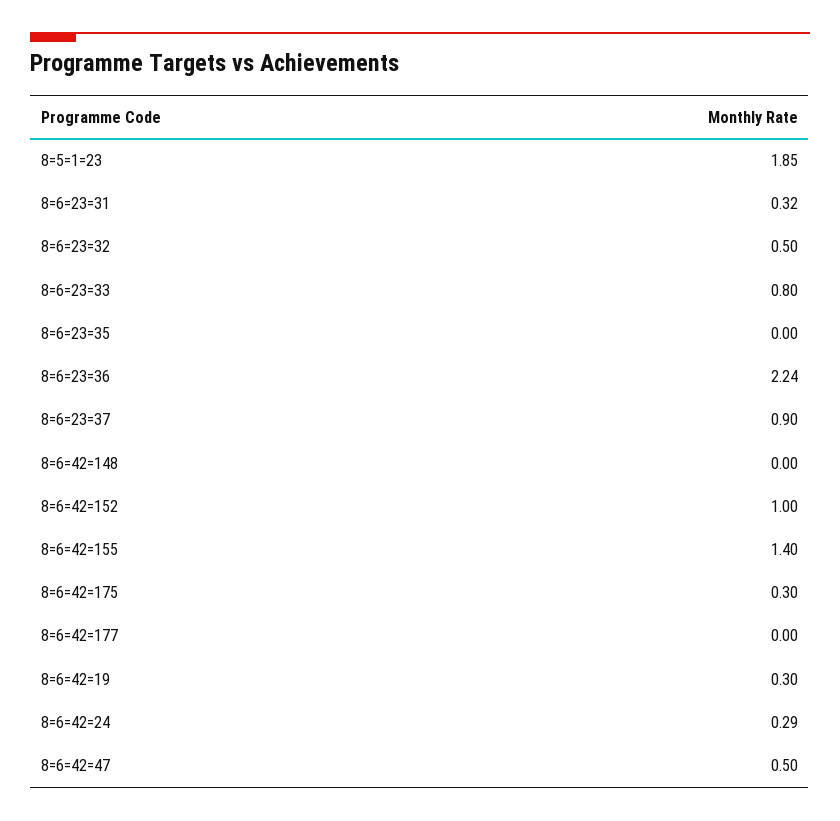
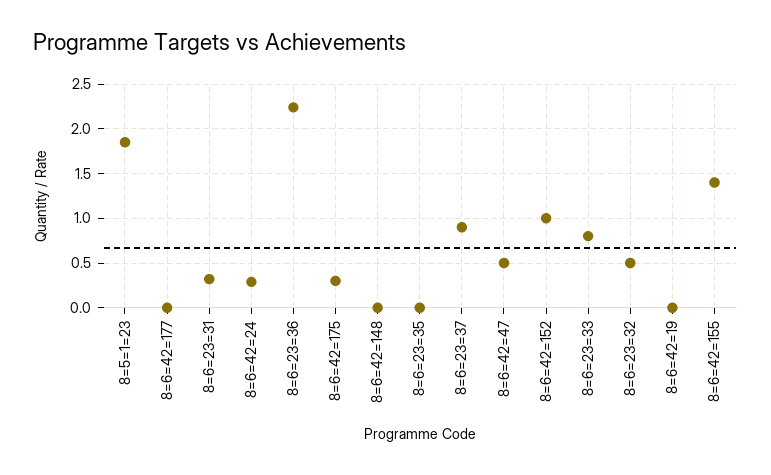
  {
    "8=5=1=23": 1.85,
    "8=6=23=31": 0.32,
    "8=6=23=32": 0.5,
    "8=6=23=33": 0.8,
    "8=6=23=35": 0,
    "8=6=23=36": 2.24,
    "8=6=23=37": 0.9,
    "8=6=42=148": 0,
    "8=6=42=152": 1,
    "8=6=42=155": 1.4,
    "8=6=42=175": 0.3,
    "8=6=42=177": 0,
-   "8=6=42=19": 0.3,
+   "8=6=42=19": 0,
    "8=6=42=24": 0.29,
    "8=6=42=47": 0.5
  }

